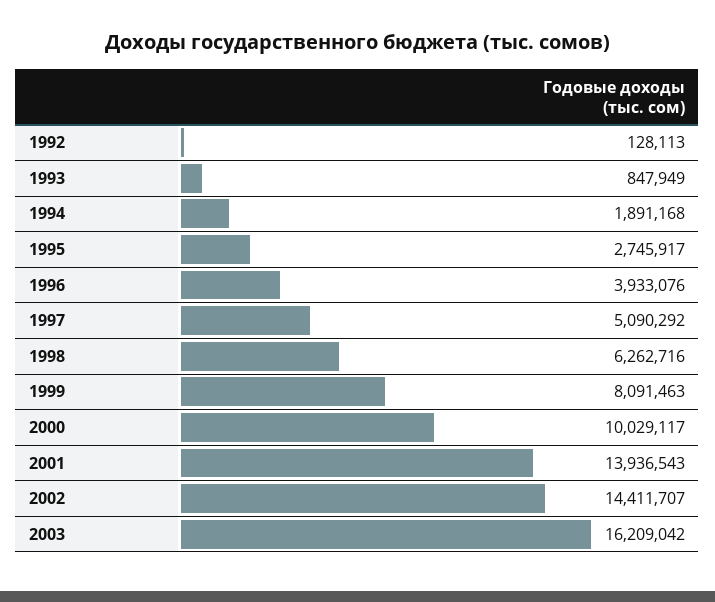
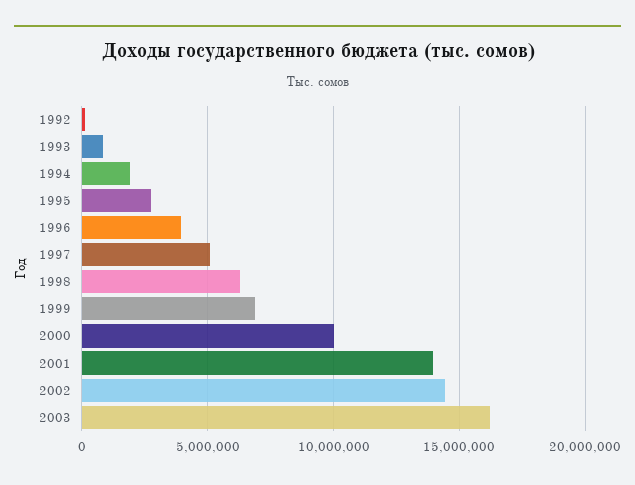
  {
    "1992": 128113,
    "1993": 847949,
    "1994": 1891168,
    "1995": 2745917,
    "1996": 3933076,
    "1997": 5090292,
    "1998": 6262716,
-   "1999": 8091463,
+   "1999": 7000000,
    "2000": 10029117,
    "2001": 13936543,
    "2002": 14411707,
    "2003": 16209042
  }

